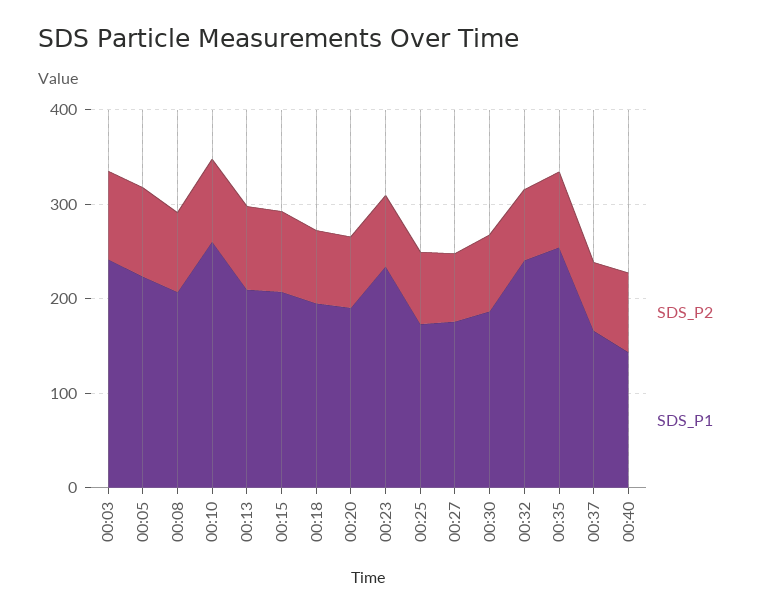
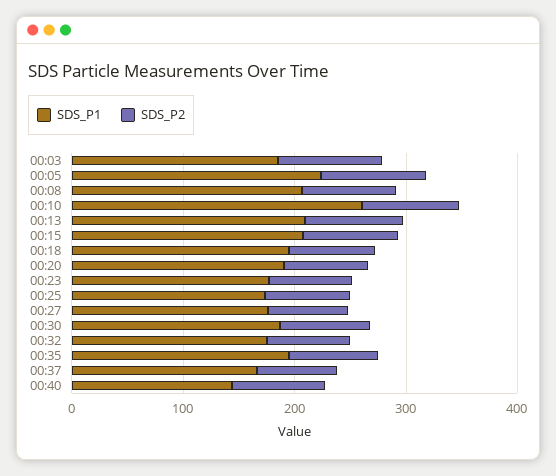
  {
    "SDS_P2": {
      "00:03": 100,
      "00:05": 100,
      "00:08": 80,
      "00:10": 80,
      "00:13": 80,
      "00:15": 80,
      "00:18": 80,
      "00:20": 80,
      "00:23": 80,
      "00:25": 80,
      "00:27": 80,
      "00:30": 80,
      "00:32": 80,
      "00:35": 80,
      "00:37": 80,
      "00:40": 80
    },
    "SDS_P1": {
-     "00:03": 240,
+     "00:03": 180,
      "00:05": 220,
      "00:08": 200,
      "00:10": 260,
      "00:13": 200,
      "00:15": 200,
      "00:18": 200,
      "00:20": 200,
-     "00:23": 240,
+     "00:23": 180,
      "00:25": 180,
      "00:27": 180,
      "00:30": 180,
-     "00:32": 240,
+     "00:32": 180,
-     "00:35": 260,
+     "00:35": 200,
      "00:37": 160,
      "00:40": 140
    }
  }

